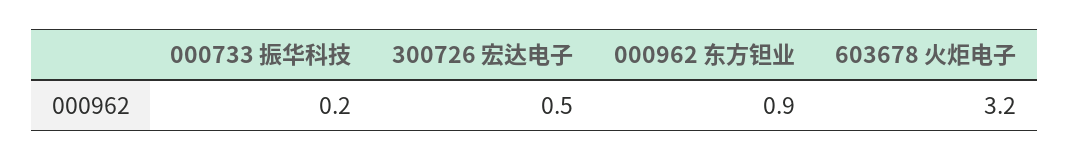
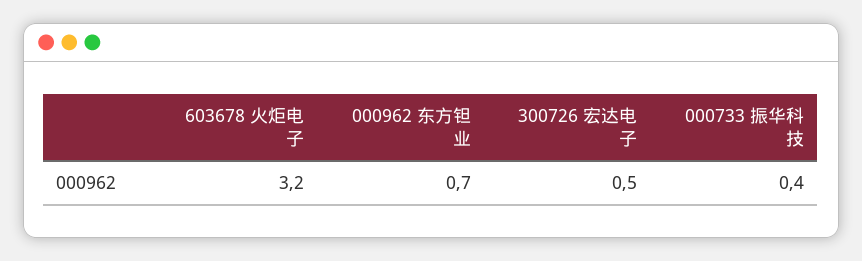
  {
-   "000733 振华科技": 0.2,
+   "000733 振华科技": 0.4,
    "300726 宏达电子": 0.5,
-   "000962 东方钽业": 0.9,
+   "000962 东方钽业": 0.7,
    "603678 火炬电子": 3.2
  }

